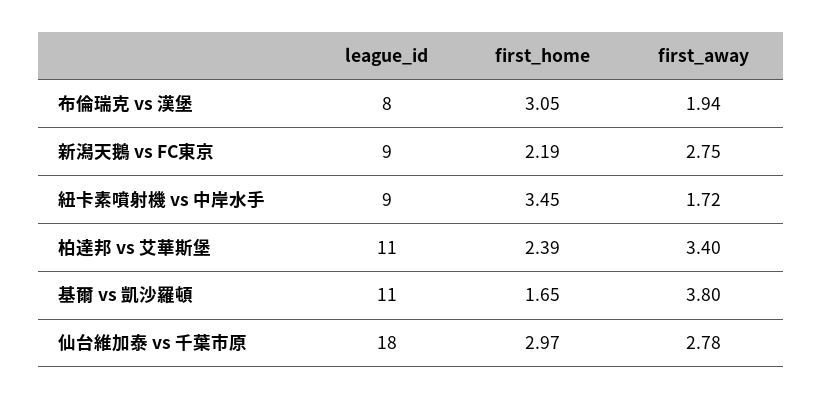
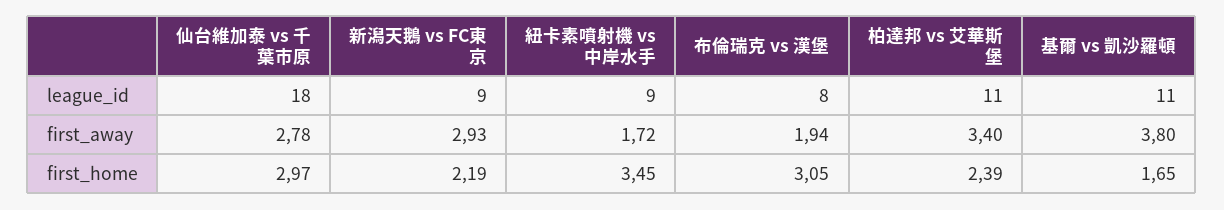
  {
    "league_id": {
      "布倫瑞克 vs 漢堡": 8,
      "新潟天鵝 vs FC東京": 9,
      "紐卡素噴射機 vs 中岸水手": 9,
      "柏達邦 vs 艾華斯堡": 11,
      "基爾 vs 凱沙羅頓": 11,
      "仙台維加泰 vs 千葉市原": 18
    },
    "first_home": {
      "布倫瑞克 vs 漢堡": 3.05,
      "新潟天鵝 vs FC東京": 2.19,
      "紐卡素噴射機 vs 中岸水手": 3.45,
      "柏達邦 vs 艾華斯堡": 2.39,
      "基爾 vs 凱沙羅頓": 1.65,
      "仙台維加泰 vs 千葉市原": 2.97
    },
    "first_away": {
      "布倫瑞克 vs 漢堡": 1.94,
-     "新潟天鵝 vs FC東京": 2.75,
+     "新潟天鵝 vs FC東京": 2.93,
      "紐卡素噴射機 vs 中岸水手": 1.72,
      "柏達邦 vs 艾華斯堡": 3.4,
      "基爾 vs 凱沙羅頓": 3.8,
      "仙台維加泰 vs 千葉市原": 2.78
    }
  }

